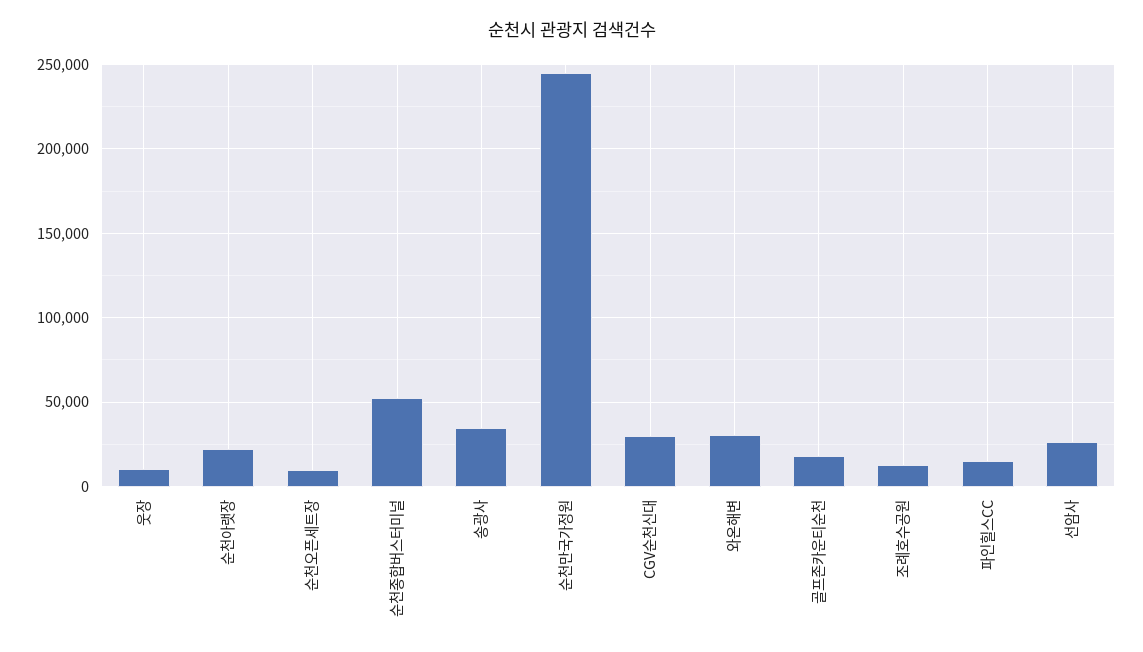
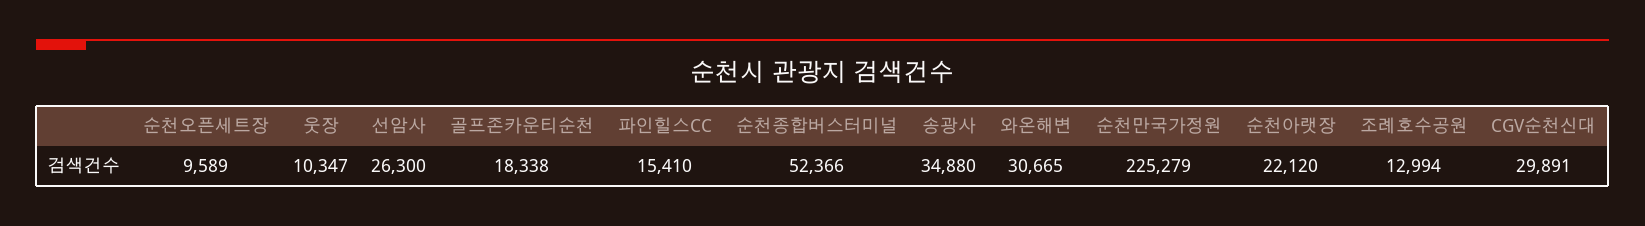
  {
    "웃장": 10347,
    "순천아랫장": 22120,
    "순천오픈세트장": 9589,
    "순천종합버스터미널": 52366,
    "송광사": 34880,
-   "순천만국가정원": 245000,
+   "순천만국가정원": 225279,
    "CGV순천신대": 29891,
    "와온해변": 30665,
    "골프존카운티순천": 18338,
    "조례호수공원": 12994,
    "파인힐스CC": 15410,
    "선암사": 26300
  }

